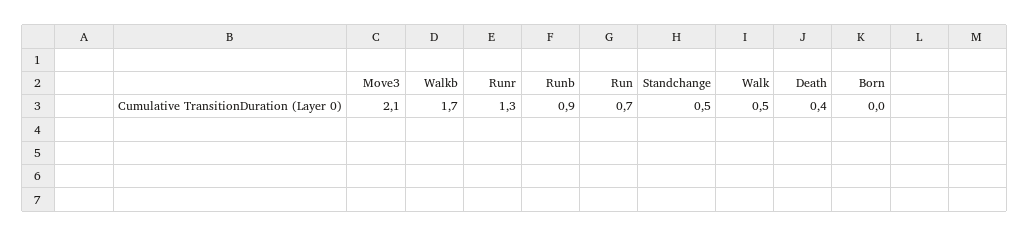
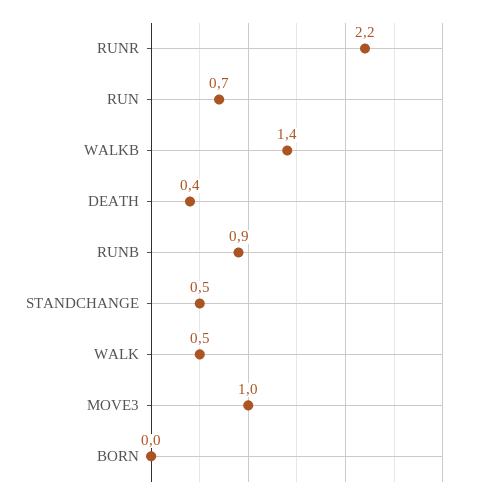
  {
-   "Move3": 2.1,
+   "Move3": 1,
-   "Walkb": 1.7,
+   "Walkb": 1.4,
-   "Runr": 1.3,
+   "Runr": 2.2,
    "Runb": 0.9,
    "Run": 0.7,
    "Standchange": 0.5,
    "Walk": 0.5,
    "Death": 0.4,
    "Born": 0
  }

